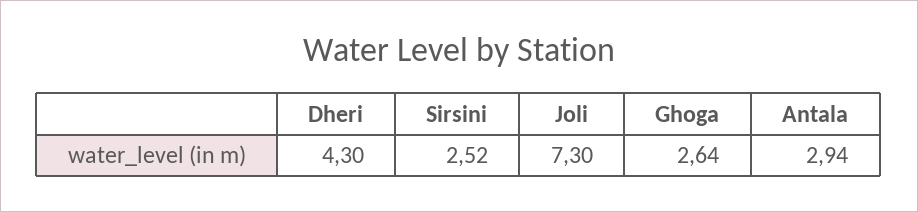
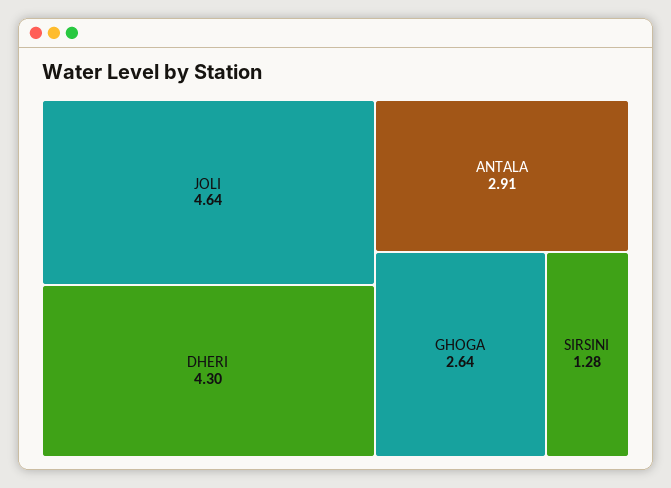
  {
    "Dheri": 4.3,
-   "Sirsini": 2.52,
+   "Sirsini": 1.28,
-   "Joli": 7.3,
+   "Joli": 4.64,
    "Ghoga": 2.64,
-   "Antala": 2.94
+   "Antala": 2.91
  }

